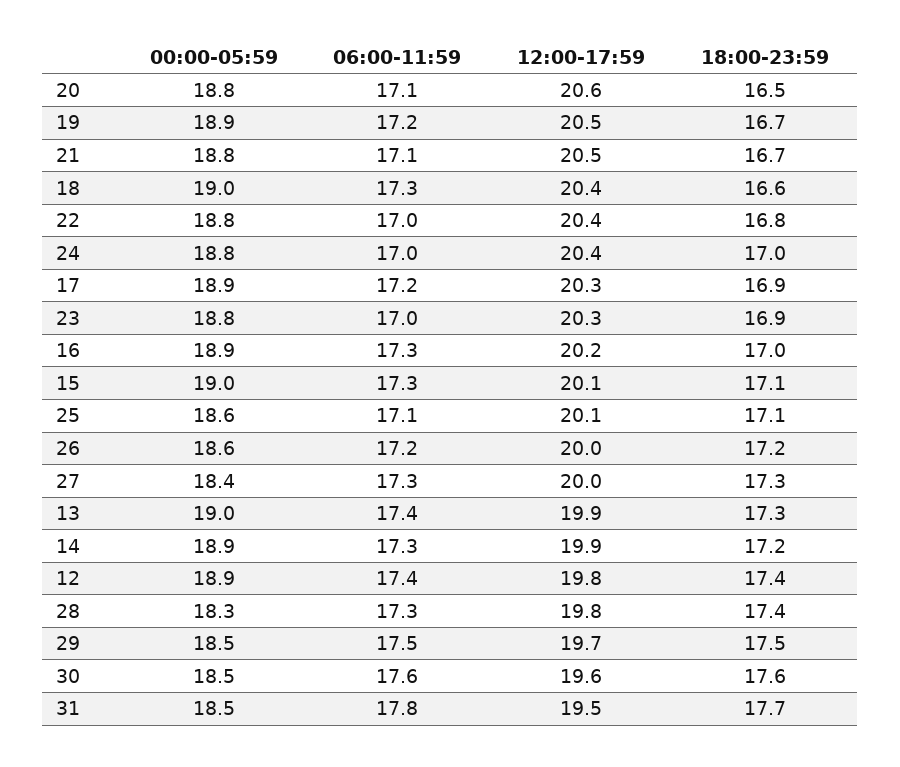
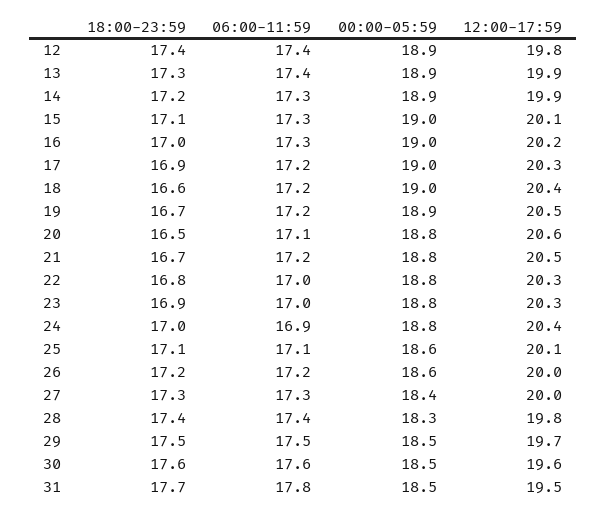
  {
    "00:00-05:59": {
      "20": 18.8,
      "19": 18.9,
      "21": 18.8,
      "18": 19,
      "22": 18.8,
      "24": 18.8,
-     "17": 18.9,
+     "17": 19,
      "23": 18.8,
-     "16": 18.9,
+     "16": 19,
      "15": 19,
      "25": 18.6,
      "26": 18.6,
      "27": 18.4,
-     "13": 19,
+     "13": 18.9,
      "14": 18.9,
      "12": 18.9,
      "28": 18.3,
      "29": 18.5,
      "30": 18.5,
      "31": 18.5
    },
    "06:00-11:59": {
      "20": 17.1,
      "19": 17.2,
-     "21": 17.1,
+     "21": 17.2,
-     "18": 17.3,
+     "18": 17.2,
      "22": 17,
-     "24": 17,
+     "24": 16.9,
      "17": 17.2,
      "23": 17,
      "16": 17.3,
      "15": 17.3,
      "25": 17.1,
      "26": 17.2,
      "27": 17.3,
      "13": 17.4,
      "14": 17.3,
      "12": 17.4,
-     "28": 17.3,
+     "28": 17.4,
      "29": 17.5,
      "30": 17.6,
      "31": 17.8
    },
    "12:00-17:59": {
      "20": 20.6,
      "19": 20.5,
      "21": 20.5,
      "18": 20.4,
-     "22": 20.4,
+     "22": 20.3,
      "24": 20.4,
      "17": 20.3,
      "23": 20.3,
      "16": 20.2,
      "15": 20.1,
      "25": 20.1,
      "26": 20,
      "27": 20,
      "13": 19.9,
      "14": 19.9,
      "12": 19.8,
      "28": 19.8,
      "29": 19.7,
      "30": 19.6,
      "31": 19.5
    },
    "18:00-23:59": {
      "20": 16.5,
      "19": 16.7,
      "21": 16.7,
      "18": 16.6,
      "22": 16.8,
      "24": 17,
      "17": 16.9,
      "23": 16.9,
      "16": 17,
      "15": 17.1,
      "25": 17.1,
      "26": 17.2,
      "27": 17.3,
      "13": 17.3,
      "14": 17.2,
      "12": 17.4,
      "28": 17.4,
      "29": 17.5,
      "30": 17.6,
      "31": 17.7
    }
  }

